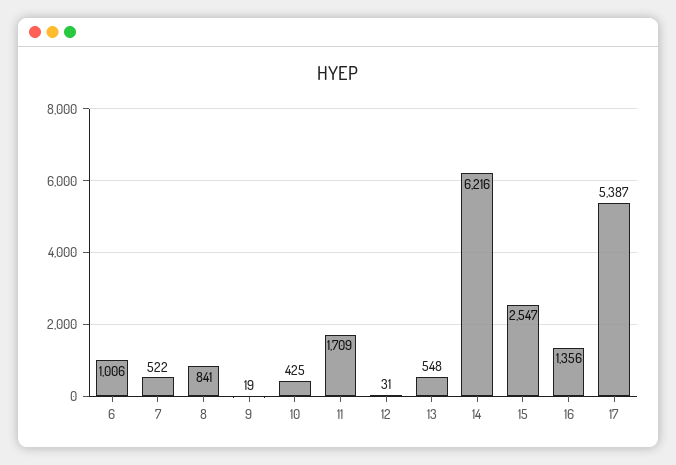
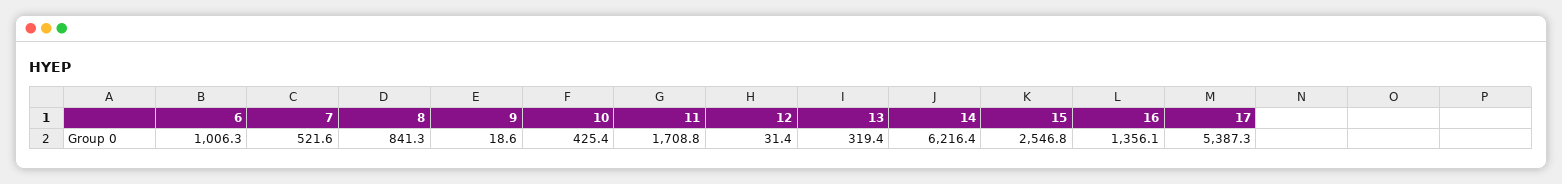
  {
    "6": 1006.3,
    "7": 521.6,
    "8": 841.3,
    "9": 18.6,
    "10": 425.4,
    "11": 1708.8,
    "12": 31.4,
-   "13": 548,
+   "13": 319.4,
    "14": 6216.4,
    "15": 2546.8,
    "16": 1356.1,
    "17": 5387.3
  }

